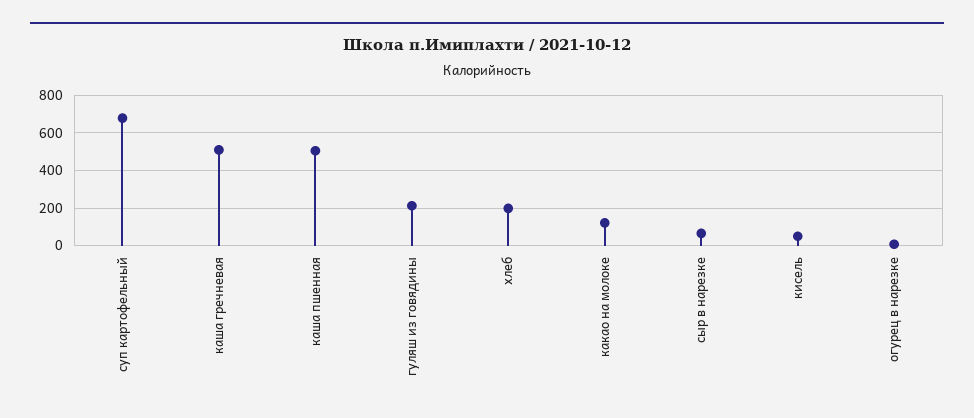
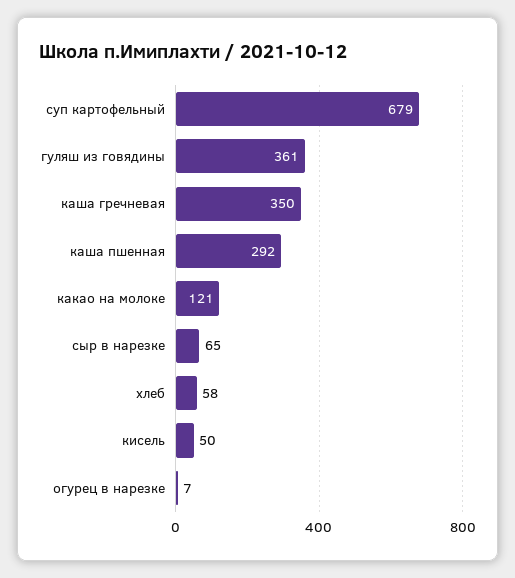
  {
    "суп картофельный": 679,
-   "каша гречневая": 500,
+   "каша гречневая": 350,
-   "каша пшенная": 500,
+   "каша пшенная": 292,
-   "гуляш из говядины": 200,
+   "гуляш из говядины": 361,
-   "хлеб": 200,
+   "хлеб": 58,
    "какао на молоке": 121,
    "сыр в нарезке": 65,
    "кисель": 50,
    "огурец в нарезке": 7
  }

